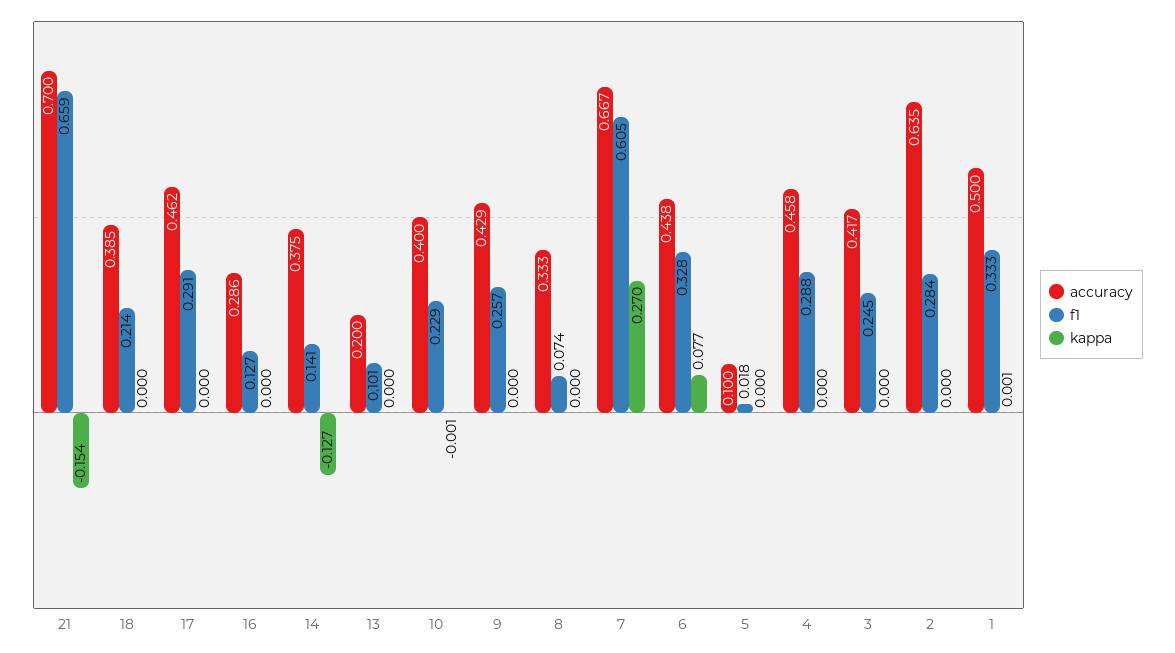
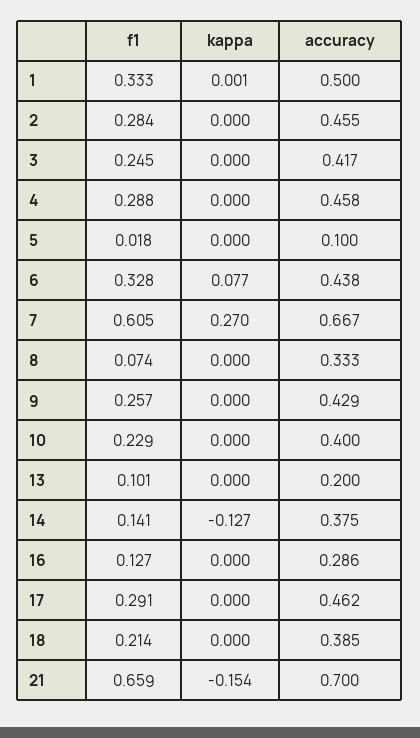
  {
    "accuracy": {
      "21": 0.7,
      "18": 0.385,
      "17": 0.462,
      "16": 0.286,
      "14": 0.375,
      "13": 0.2,
      "10": 0.4,
      "9": 0.429,
      "8": 0.333,
      "7": 0.667,
      "6": 0.438,
      "5": 0.1,
      "4": 0.458,
      "3": 0.417,
-     "2": 0.635,
+     "2": 0.455,
      "1": 0.5
    },
    "f1": {
      "21": 0.659,
      "18": 0.214,
      "17": 0.291,
      "16": 0.127,
      "14": 0.141,
      "13": 0.101,
      "10": 0.229,
      "9": 0.257,
      "8": 0.074,
      "7": 0.605,
      "6": 0.328,
      "5": 0.018,
      "4": 0.288,
      "3": 0.245,
      "2": 0.284,
      "1": 0.333
    },
    "kappa": {
      "21": -0.154,
      "18": 0,
      "17": 0,
      "16": 0,
      "14": -0.127,
      "13": 0,
-     "10": -0.001,
+     "10": 0,
      "9": 0,
      "8": 0,
      "7": 0.27,
      "6": 0.077,
      "5": 0,
      "4": 0,
      "3": 0,
      "2": 0,
      "1": 0.001
    }
  }

